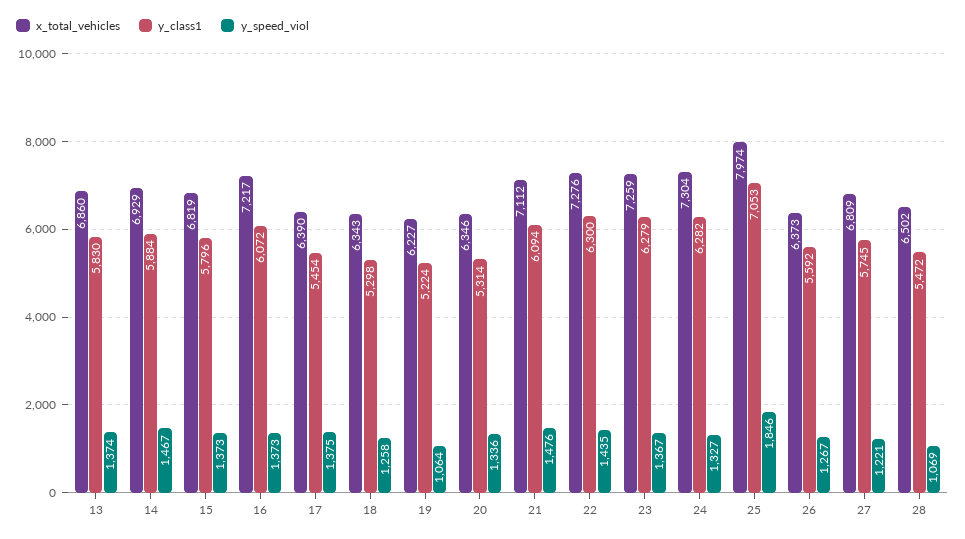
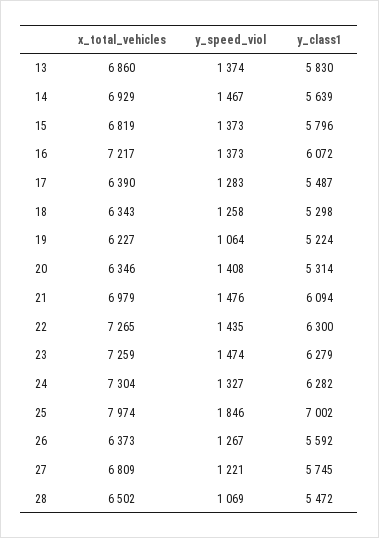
  {
    "x_total_vehicles": {
      "13": 6860,
      "14": 6929,
      "15": 6819,
      "16": 7217,
      "17": 6390,
      "18": 6343,
      "19": 6227,
      "20": 6346,
-     "21": 7112,
+     "21": 6979,
-     "22": 7276,
+     "22": 7265,
      "23": 7259,
      "24": 7304,
      "25": 7974,
      "26": 6373,
      "27": 6809,
      "28": 6502
    },
    "y_class1": {
      "13": 5830,
-     "14": 5884,
+     "14": 5639,
      "15": 5796,
      "16": 6072,
-     "17": 5454,
+     "17": 5487,
      "18": 5298,
      "19": 5224,
      "20": 5314,
      "21": 6094,
      "22": 6300,
      "23": 6279,
      "24": 6282,
-     "25": 7053,
+     "25": 7002,
      "26": 5592,
      "27": 5745,
      "28": 5472
    },
    "y_speed_viol": {
      "13": 1374,
      "14": 1467,
      "15": 1373,
      "16": 1373,
-     "17": 1375,
+     "17": 1283,
      "18": 1258,
      "19": 1064,
-     "20": 1336,
+     "20": 1408,
      "21": 1476,
      "22": 1435,
-     "23": 1367,
+     "23": 1474,
      "24": 1327,
      "25": 1846,
      "26": 1267,
      "27": 1221,
      "28": 1069
    }
  }

